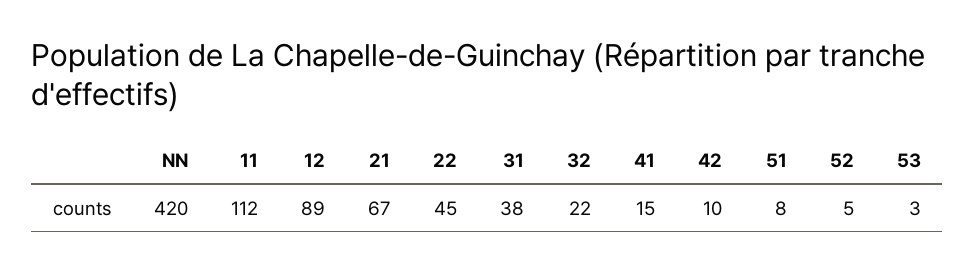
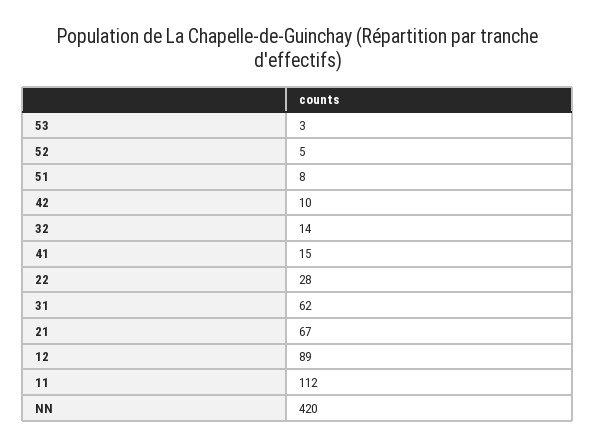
  {
    "NN": 420,
    "11": 112,
    "12": 89,
    "21": 67,
-   "22": 45,
+   "22": 28,
-   "31": 38,
+   "31": 62,
-   "32": 22,
+   "32": 14,
    "41": 15,
    "42": 10,
    "51": 8,
    "52": 5,
    "53": 3
  }

